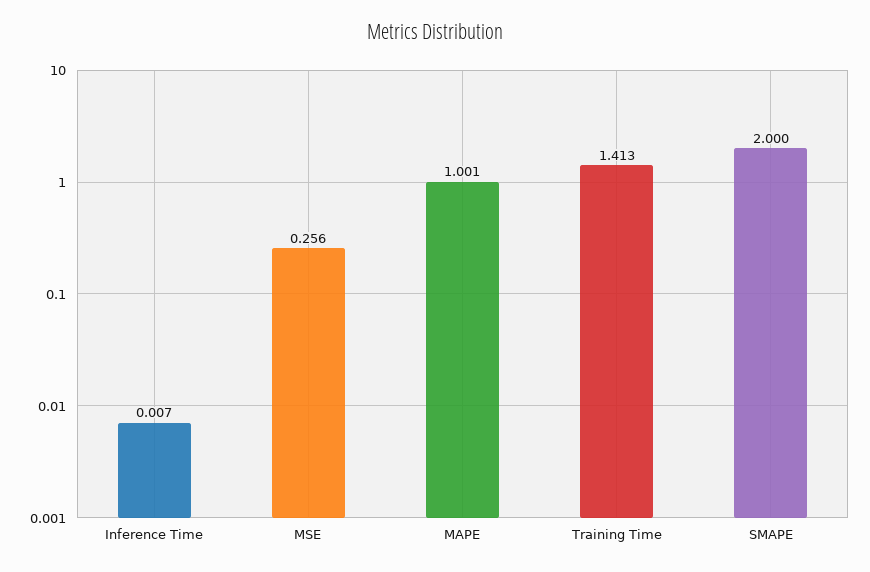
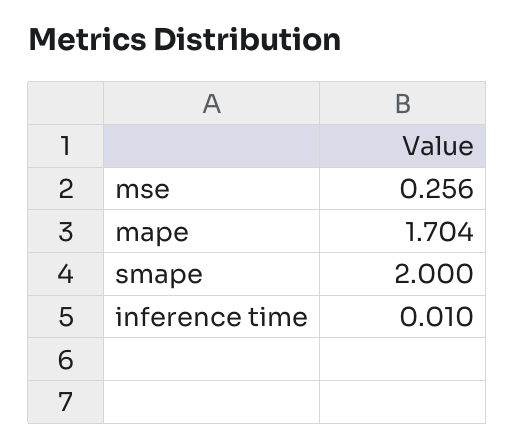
  {
-   "Inference Time": 0.007,
+   "Inference Time": 0.01,
    "MSE": 0.256,
-   "MAPE": 1.001,
+   "MAPE": 1.704,
-   "Training Time": 1.413,
    "SMAPE": 2
  }

